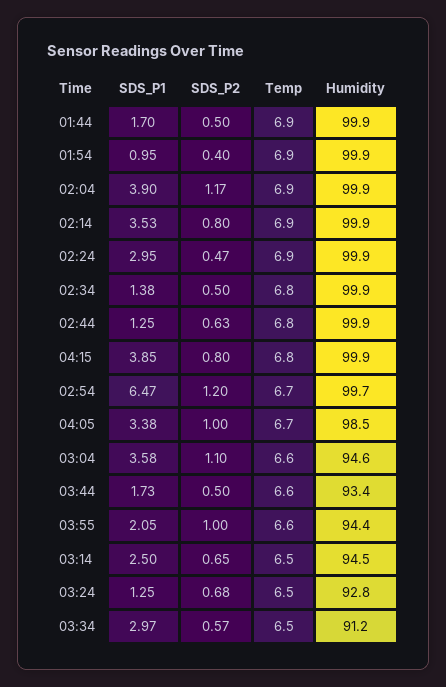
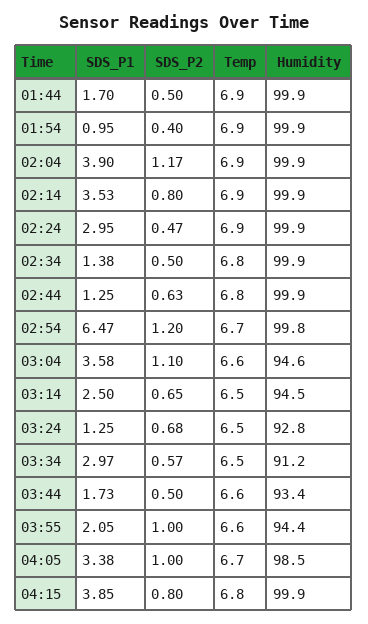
  {
    "SDS_P1": {
      "01:44": 1.7,
      "01:54": 0.95,
      "02:04": 3.9,
      "02:14": 3.53,
      "02:24": 2.95,
      "02:34": 1.38,
      "02:44": 1.25,
      "04:15": 3.85,
      "02:54": 6.47,
      "04:05": 3.38,
      "03:04": 3.58,
      "03:44": 1.73,
      "03:55": 2.05,
      "03:14": 2.5,
      "03:24": 1.25,
      "03:34": 2.97
    },
    "SDS_P2": {
      "01:44": 0.5,
      "01:54": 0.4,
      "02:04": 1.17,
      "02:14": 0.8,
      "02:24": 0.47,
      "02:34": 0.5,
      "02:44": 0.63,
      "04:15": 0.8,
      "02:54": 1.2,
      "04:05": 1,
      "03:04": 1.1,
      "03:44": 0.5,
      "03:55": 1,
      "03:14": 0.65,
      "03:24": 0.68,
      "03:34": 0.57
    },
    "Temp": {
      "01:44": 6.9,
      "01:54": 6.9,
      "02:04": 6.9,
      "02:14": 6.9,
      "02:24": 6.9,
      "02:34": 6.8,
      "02:44": 6.8,
      "04:15": 6.8,
      "02:54": 6.7,
      "04:05": 6.7,
      "03:04": 6.6,
      "03:44": 6.6,
      "03:55": 6.6,
      "03:14": 6.5,
      "03:24": 6.5,
      "03:34": 6.5
    },
    "Humidity": {
      "01:44": 99.9,
      "01:54": 99.9,
      "02:04": 99.9,
      "02:14": 99.9,
      "02:24": 99.9,
      "02:34": 99.9,
      "02:44": 99.9,
      "04:15": 99.9,
-     "02:54": 99.7,
+     "02:54": 99.8,
      "04:05": 98.5,
      "03:04": 94.6,
      "03:44": 93.4,
      "03:55": 94.4,
      "03:14": 94.5,
      "03:24": 92.8,
      "03:34": 91.2
    }
  }

